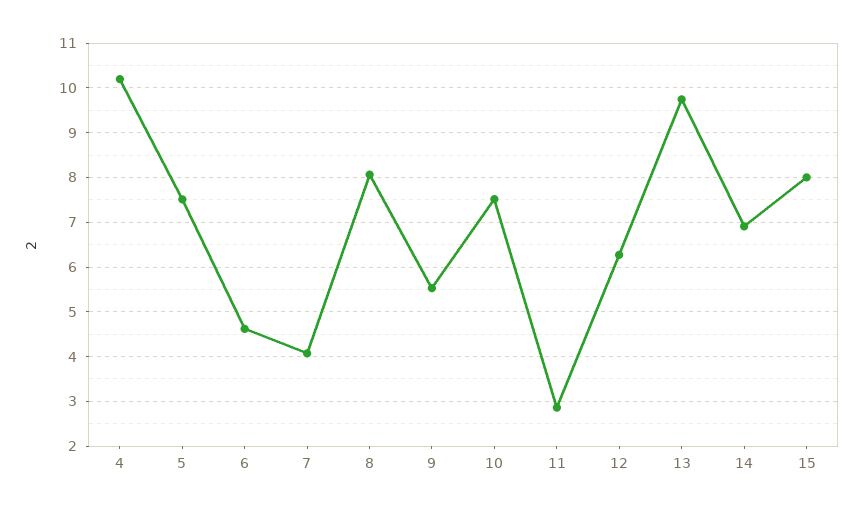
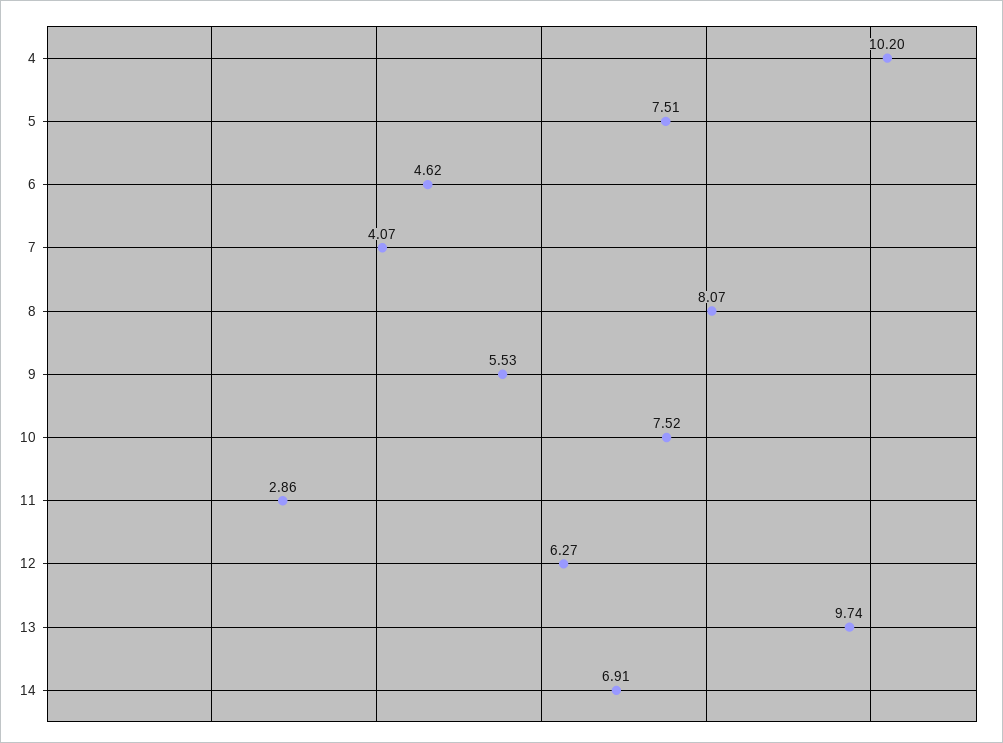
  {
    "4": 10.2,
    "5": 7.51,
    "6": 4.62,
    "7": 4.07,
    "8": 8.07,
    "9": 5.53,
    "10": 7.52,
    "11": 2.86,
    "12": 6.27,
    "13": 9.74,
-   "14": 6.91,
+   "14": 6.91
-   "15": 8
  }

